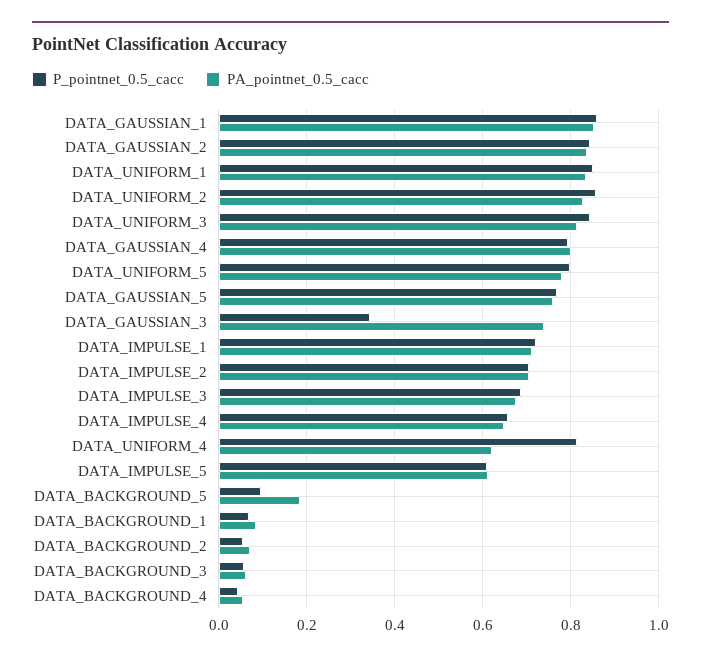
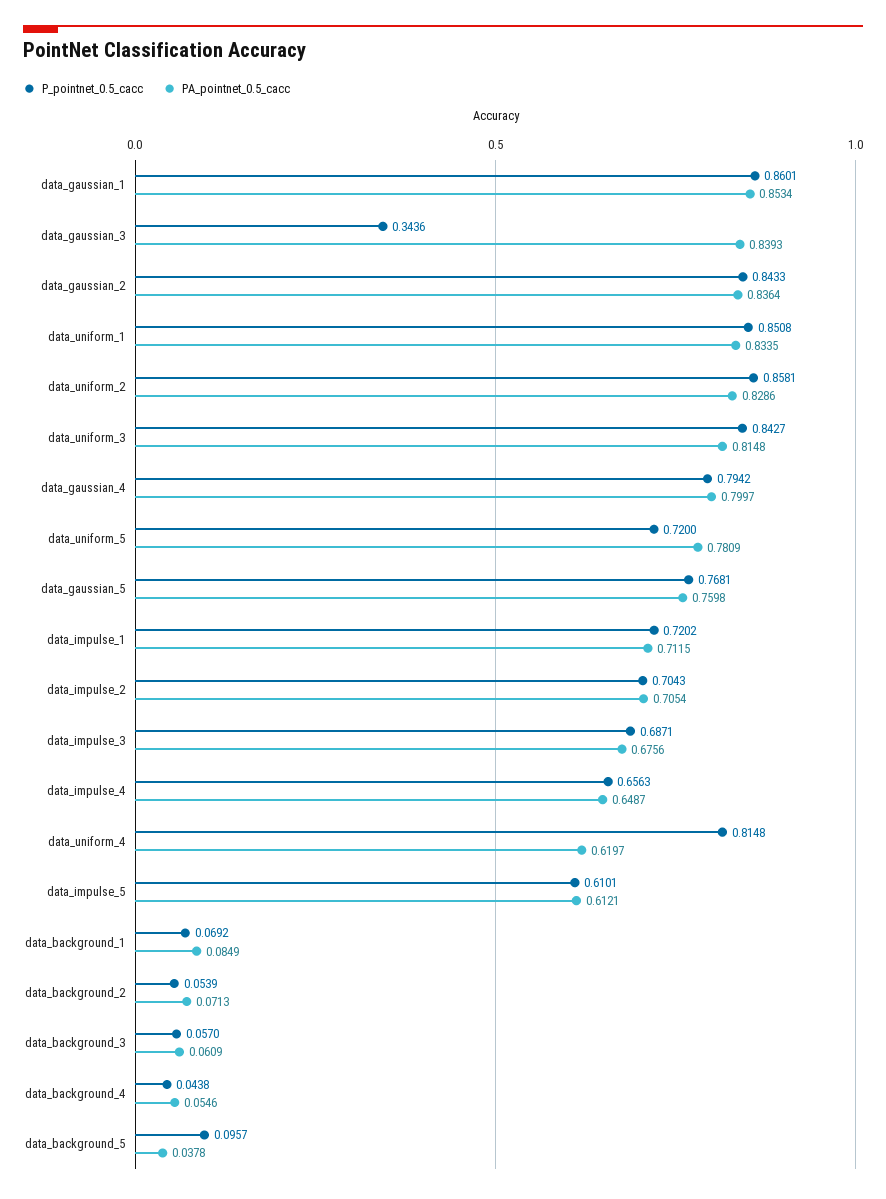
  {
    "P_pointnet_0.5_cacc": {
      "DATA_GAUSSIAN_1": 0.8601,
      "DATA_GAUSSIAN_2": 0.8433,
      "DATA_UNIFORM_1": 0.8508,
      "DATA_UNIFORM_2": 0.8581,
      "DATA_UNIFORM_3": 0.8427,
      "DATA_GAUSSIAN_4": 0.7942,
-     "DATA_UNIFORM_5": 0.8,
+     "DATA_UNIFORM_5": 0.72,
      "DATA_GAUSSIAN_5": 0.7681,
      "DATA_GAUSSIAN_3": 0.3436,
      "DATA_IMPULSE_1": 0.7202,
      "DATA_IMPULSE_2": 0.7043,
      "DATA_IMPULSE_3": 0.6871,
      "DATA_IMPULSE_4": 0.6563,
      "DATA_UNIFORM_4": 0.8148,
      "DATA_IMPULSE_5": 0.6101,
      "DATA_BACKGROUND_5": 0.0957,
      "DATA_BACKGROUND_1": 0.0692,
      "DATA_BACKGROUND_2": 0.0539,
      "DATA_BACKGROUND_3": 0.057,
      "DATA_BACKGROUND_4": 0.0438
    },
    "PA_pointnet_0.5_cacc": {
      "DATA_GAUSSIAN_1": 0.8534,
      "DATA_GAUSSIAN_2": 0.8364,
      "DATA_UNIFORM_1": 0.8335,
      "DATA_UNIFORM_2": 0.8286,
      "DATA_UNIFORM_3": 0.8148,
      "DATA_GAUSSIAN_4": 0.7997,
      "DATA_UNIFORM_5": 0.7809,
      "DATA_GAUSSIAN_5": 0.7598,
-     "DATA_GAUSSIAN_3": 0.74,
+     "DATA_GAUSSIAN_3": 0.8393,
      "DATA_IMPULSE_1": 0.7115,
      "DATA_IMPULSE_2": 0.7054,
      "DATA_IMPULSE_3": 0.6756,
      "DATA_IMPULSE_4": 0.6487,
      "DATA_UNIFORM_4": 0.6197,
      "DATA_IMPULSE_5": 0.6121,
-     "DATA_BACKGROUND_5": 0.18,
+     "DATA_BACKGROUND_5": 0.0378,
      "DATA_BACKGROUND_1": 0.0849,
      "DATA_BACKGROUND_2": 0.0713,
      "DATA_BACKGROUND_3": 0.0609,
      "DATA_BACKGROUND_4": 0.0546
    }
  }

